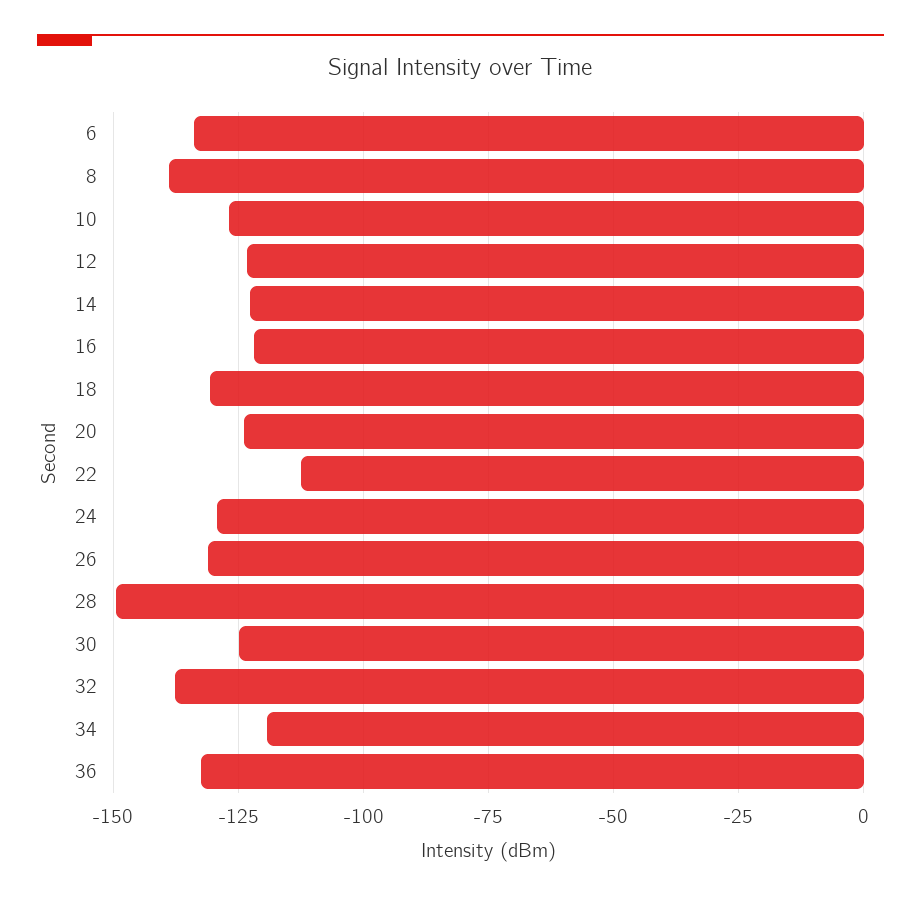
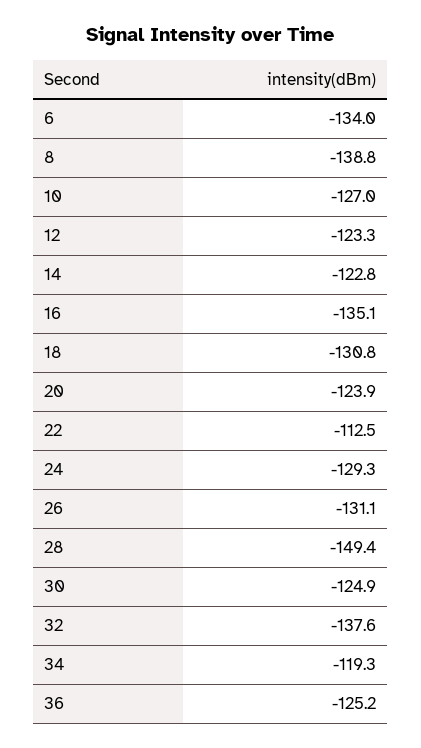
  {
    "6": -134,
    "8": -138.8,
    "10": -127,
    "12": -123.3,
    "14": -122.8,
-   "16": -122.5,
+   "16": -135.1,
    "18": -130.8,
    "20": -123.9,
    "22": -112.5,
    "24": -129.3,
    "26": -131.1,
    "28": -149.4,
    "30": -124.9,
    "32": -137.6,
    "34": -119.3,
-   "36": -132.5
+   "36": -125.2
  }

